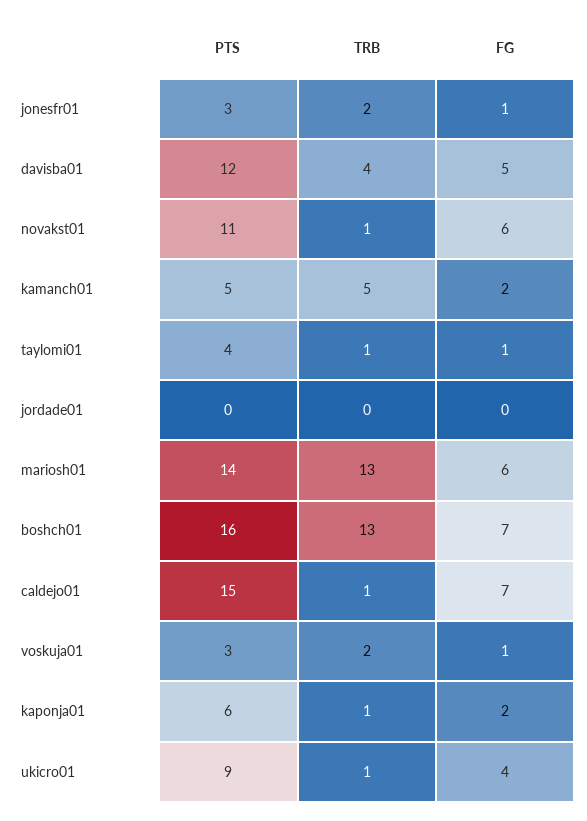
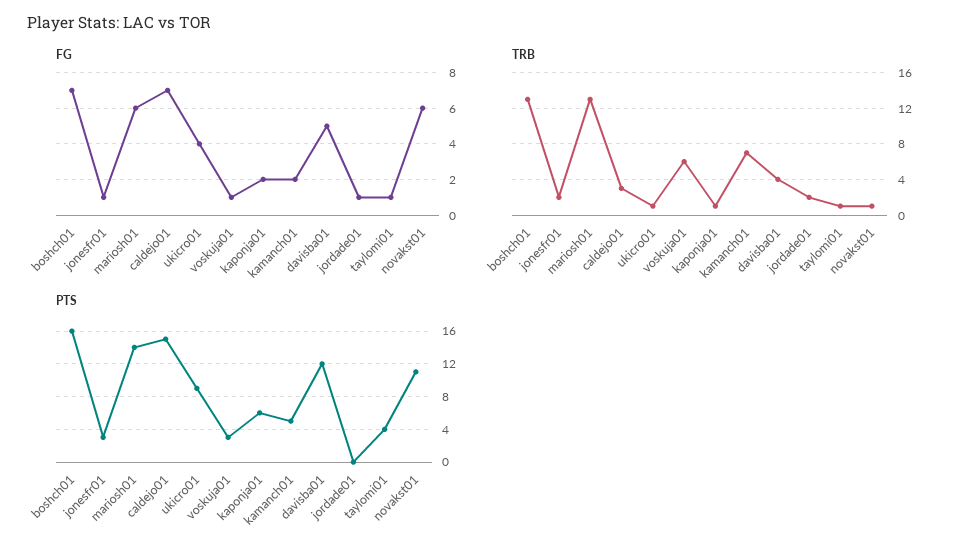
  {
    "PTS": {
      "jonesfr01": 3,
      "davisba01": 12,
      "novakst01": 11,
      "kamanch01": 5,
      "taylomi01": 4,
      "jordade01": 0,
      "mariosh01": 14,
      "boshch01": 16,
      "caldejo01": 15,
      "voskuja01": 3,
      "kaponja01": 6,
      "ukicro01": 9
    },
    "TRB": {
      "jonesfr01": 2,
      "davisba01": 4,
      "novakst01": 1,
-     "kamanch01": 5,
+     "kamanch01": 7,
      "taylomi01": 1,
-     "jordade01": 0,
+     "jordade01": 2,
      "mariosh01": 13,
      "boshch01": 13,
-     "caldejo01": 1,
+     "caldejo01": 3,
-     "voskuja01": 2,
+     "voskuja01": 6,
      "kaponja01": 1,
      "ukicro01": 1
    },
    "FG": {
      "jonesfr01": 1,
      "davisba01": 5,
      "novakst01": 6,
      "kamanch01": 2,
      "taylomi01": 1,
-     "jordade01": 0,
+     "jordade01": 1,
      "mariosh01": 6,
      "boshch01": 7,
      "caldejo01": 7,
      "voskuja01": 1,
      "kaponja01": 2,
      "ukicro01": 4
    }
  }

